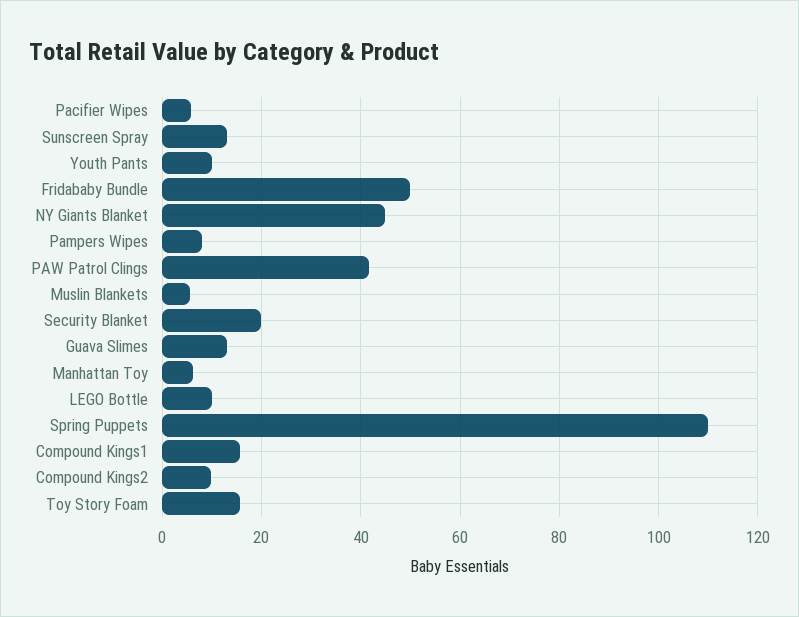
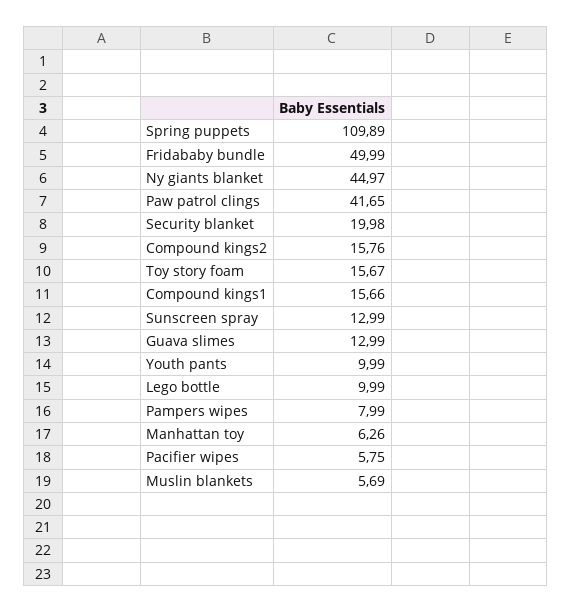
  {
    "Pacifier Wipes": 5.75,
    "Sunscreen Spray": 12.99,
    "Youth Pants": 9.99,
    "Fridababy Bundle": 49.99,
    "NY Giants Blanket": 44.97,
    "Pampers Wipes": 7.99,
    "PAW Patrol Clings": 41.65,
    "Muslin Blankets": 5.69,
    "Security Blanket": 19.98,
    "Guava Slimes": 12.99,
    "Manhattan Toy": 6.26,
    "LEGO Bottle": 9.99,
    "Spring Puppets": 109.89,
    "Compound Kings1": 15.66,
-   "Compound Kings2": 10,
+   "Compound Kings2": 15.76,
    "Toy Story Foam": 15.67
  }

